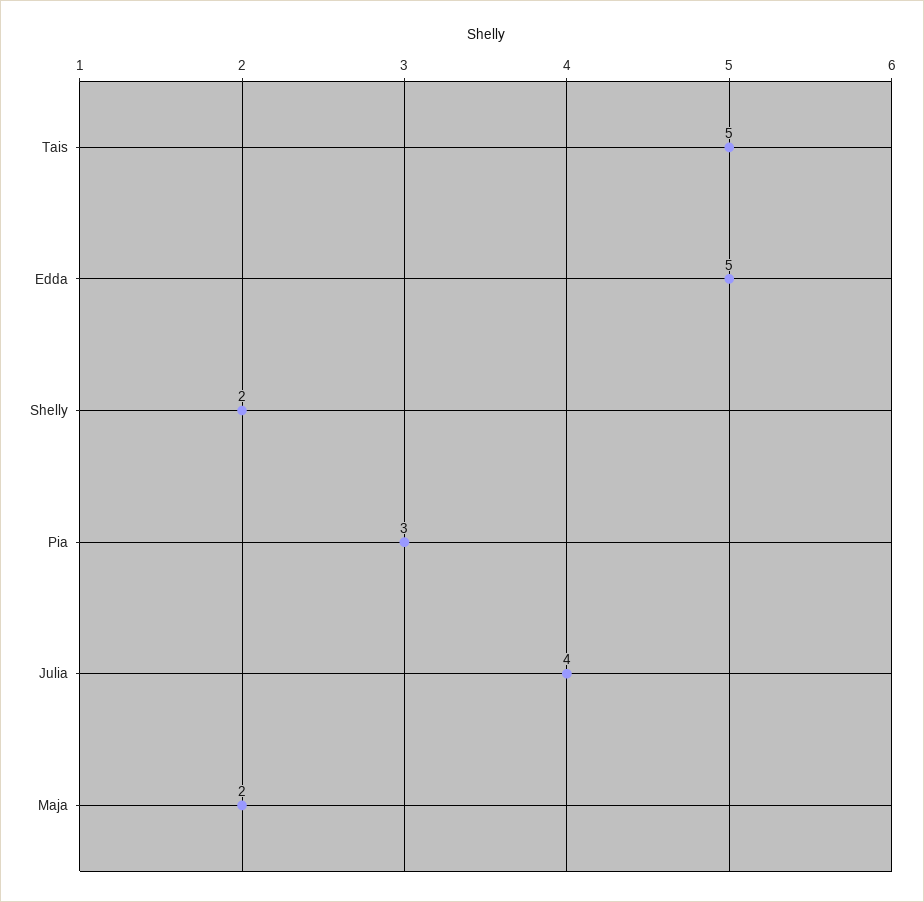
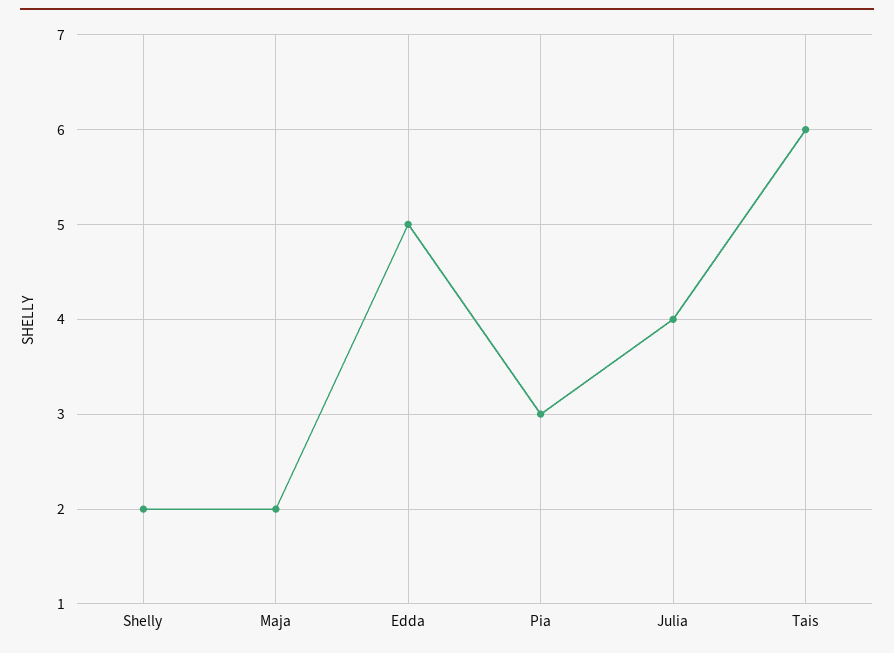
  {
-   "Tais": 5,
+   "Tais": 6,
    "Edda": 5,
    "Shelly": 2,
    "Pia": 3,
    "Julia": 4,
    "Maja": 2
  }

